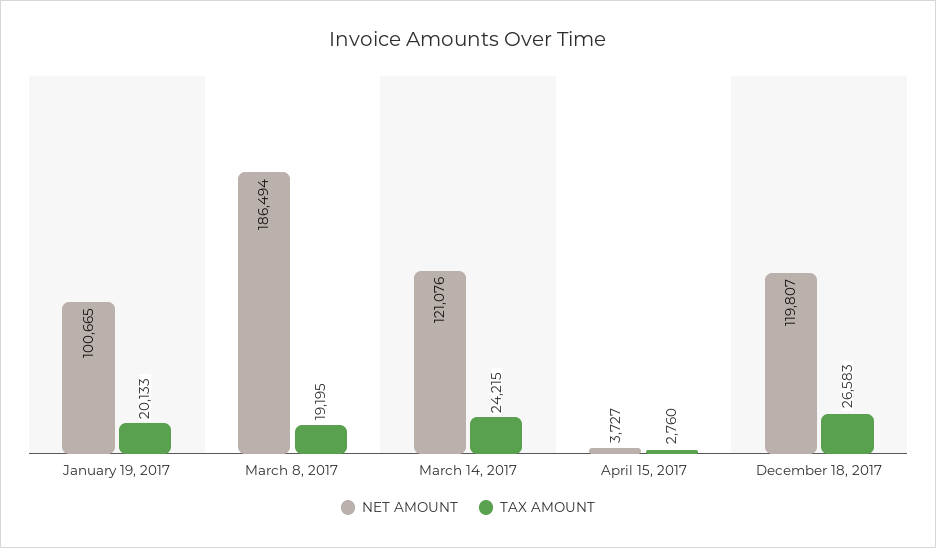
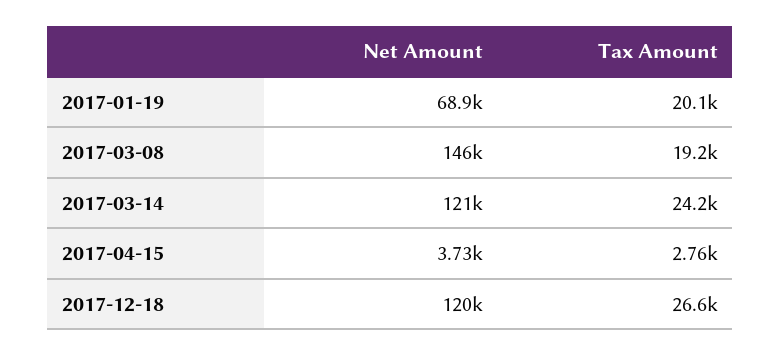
  {
    "NET AMOUNT": {
-     "January 19, 2017": 100665,
+     "January 19, 2017": 68900,
-     "March 8, 2017": 186494,
+     "March 8, 2017": 146000,
      "March 14, 2017": 121076,
      "April 15, 2017": 3727,
      "December 18, 2017": 119807
    },
    "TAX AMOUNT": {
      "January 19, 2017": 20133,
      "March 8, 2017": 19195,
      "March 14, 2017": 24215,
      "April 15, 2017": 2760,
      "December 18, 2017": 26583
    }
  }

